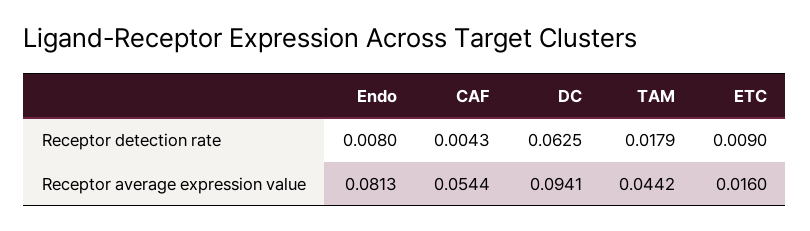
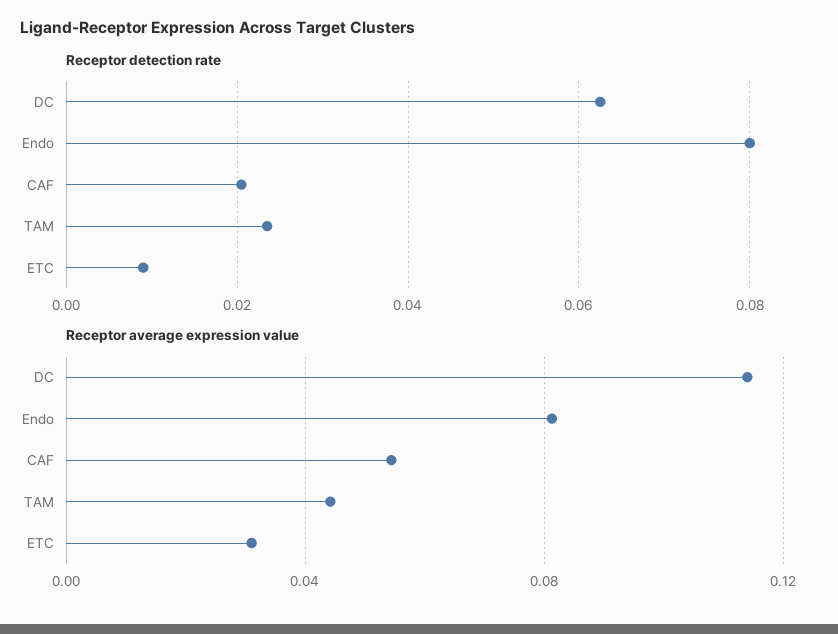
  {
    "Receptor detection rate": {
-     "Endo": 0.008,
+     "Endo": 0.08,
-     "CAF": 0.0043,
+     "CAF": 0.02,
      "DC": 0.0625,
-     "TAM": 0.0179,
+     "TAM": 0.024,
      "ETC": 0.009
    },
    "Receptor average expression value": {
      "Endo": 0.0813,
      "CAF": 0.0544,
-     "DC": 0.0941,
+     "DC": 0.115,
      "TAM": 0.0442,
-     "ETC": 0.016
+     "ETC": 0.03
    }
  }

